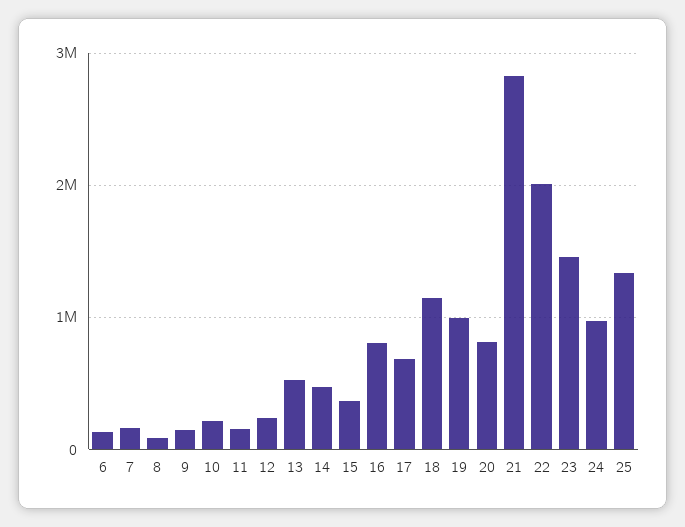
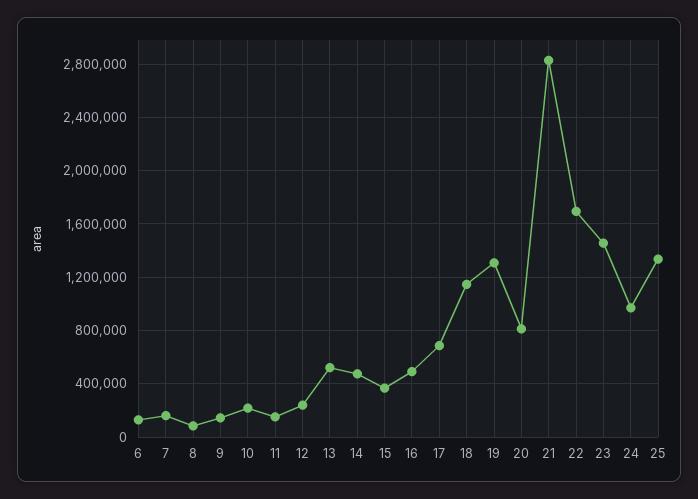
  {
    "6": 150000,
    "7": 150000,
    "8": 100000,
    "9": 150000,
    "10": 200000,
    "11": 150000,
    "12": 250000,
    "13": 500000,
    "14": 500000,
    "15": 350000,
-   "16": 800000,
+   "16": 500000,
    "17": 700000,
    "18": 1150000,
-   "19": 1000000,
+   "19": 1300000,
    "20": 800000,
    "21": 2850000,
-   "22": 2000000,
+   "22": 1700000,
    "23": 1450000,
    "24": 950000,
    "25": 1350000
  }

